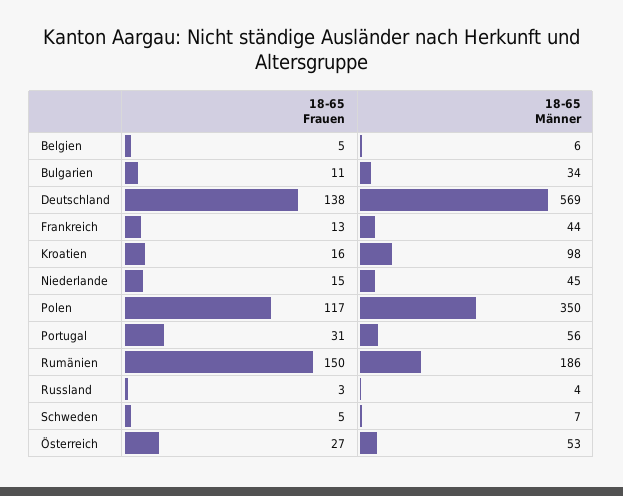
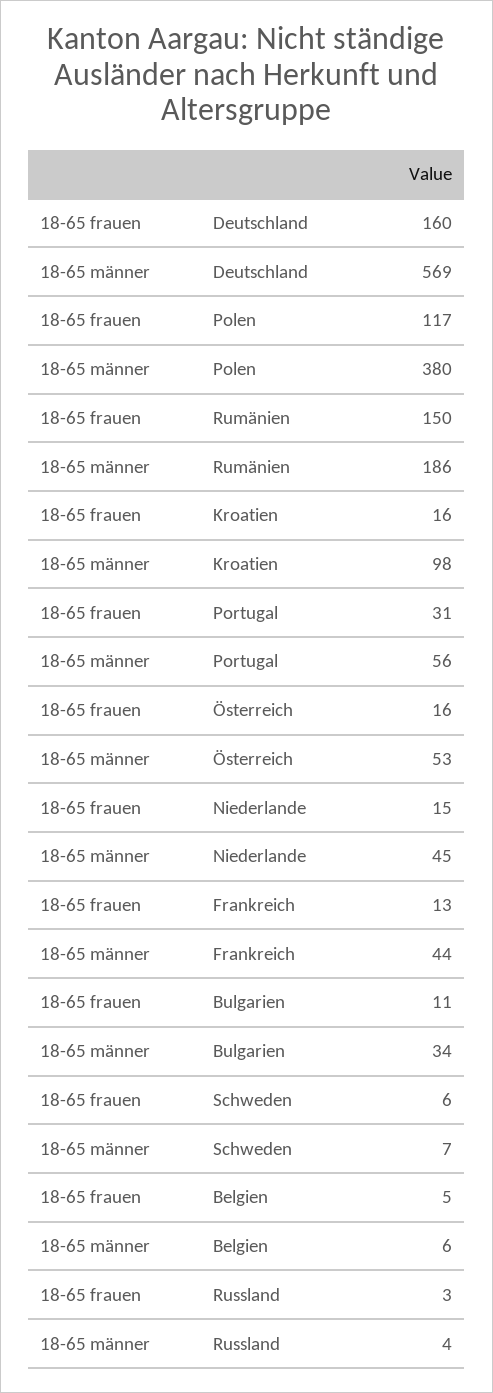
  {
    "18-65 Frauen": {
      "Belgien": 5,
      "Bulgarien": 11,
-     "Deutschland": 138,
+     "Deutschland": 160,
      "Frankreich": 13,
      "Kroatien": 16,
      "Niederlande": 15,
      "Polen": 117,
      "Portugal": 31,
      "Rumänien": 150,
      "Russland": 3,
-     "Schweden": 5,
+     "Schweden": 6,
-     "Österreich": 27
+     "Österreich": 16
    },
    "18-65 Männer": {
      "Belgien": 6,
      "Bulgarien": 34,
      "Deutschland": 569,
      "Frankreich": 44,
      "Kroatien": 98,
      "Niederlande": 45,
-     "Polen": 350,
+     "Polen": 380,
      "Portugal": 56,
      "Rumänien": 186,
      "Russland": 4,
      "Schweden": 7,
      "Österreich": 53
    }
  }

